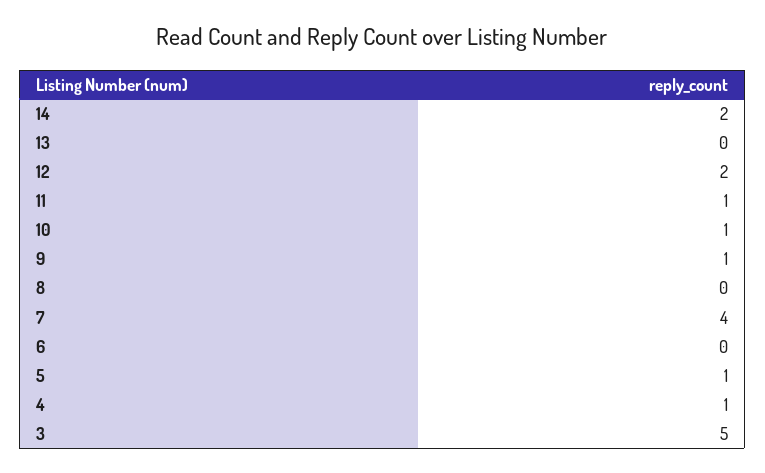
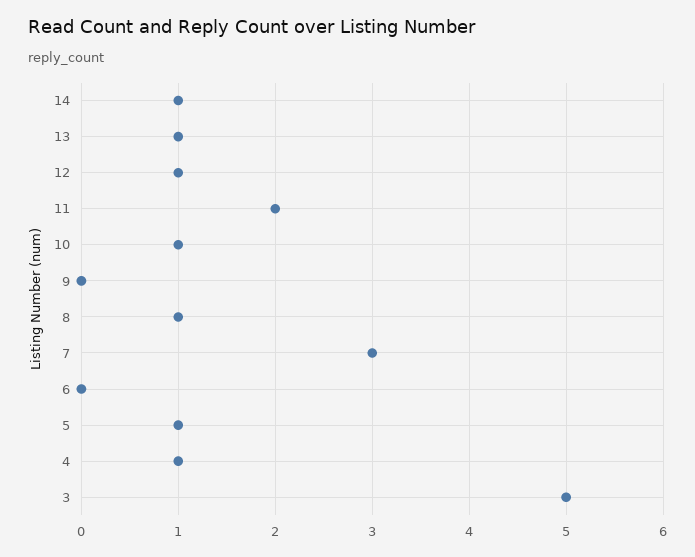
  {
-   "14": 2,
+   "14": 1,
-   "13": 0,
+   "13": 1,
-   "12": 2,
+   "12": 1,
-   "11": 1,
+   "11": 2,
    "10": 1,
-   "9": 1,
+   "9": 0,
-   "8": 0,
+   "8": 1,
-   "7": 4,
+   "7": 3,
    "6": 0,
    "5": 1,
    "4": 1,
    "3": 5
  }

